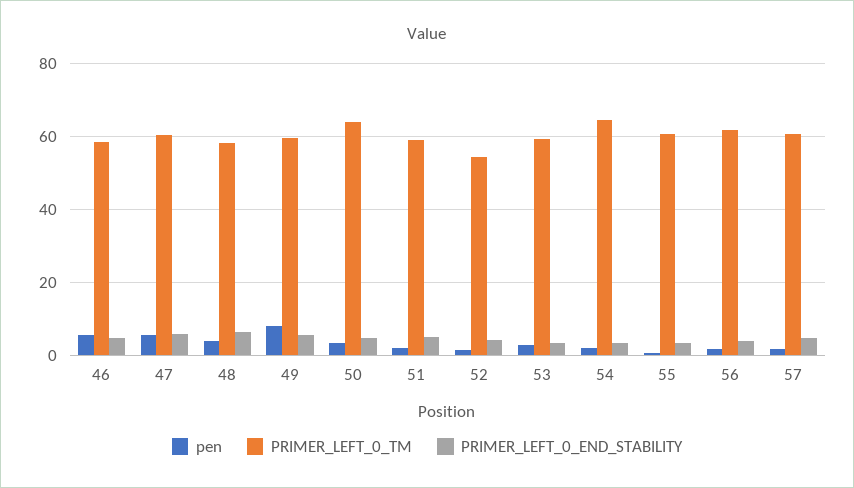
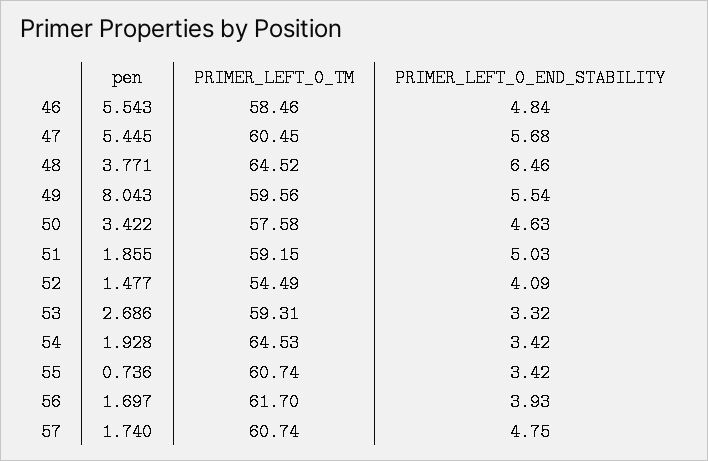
  {
    "pen": {
      "46": 5.543,
      "47": 5.445,
      "48": 3.771,
      "49": 8.043,
      "50": 3.422,
      "51": 1.855,
      "52": 1.477,
      "53": 2.686,
      "54": 1.928,
      "55": 0.736,
      "56": 1.697,
      "57": 1.74
    },
    "PRIMER_LEFT_0_TM": {
      "46": 58.46,
      "47": 60.45,
-     "48": 58,
+     "48": 64.52,
      "49": 59.56,
-     "50": 64,
+     "50": 57.58,
      "51": 59.15,
      "52": 54.49,
      "53": 59.31,
      "54": 64.53,
      "55": 60.74,
      "56": 61.7,
      "57": 60.74
    },
    "PRIMER_LEFT_0_END_STABILITY": {
      "46": 4.84,
      "47": 5.68,
      "48": 6.46,
      "49": 5.54,
      "50": 4.63,
      "51": 5.03,
      "52": 4.09,
      "53": 3.32,
      "54": 3.42,
      "55": 3.42,
      "56": 3.93,
      "57": 4.75
    }
  }

